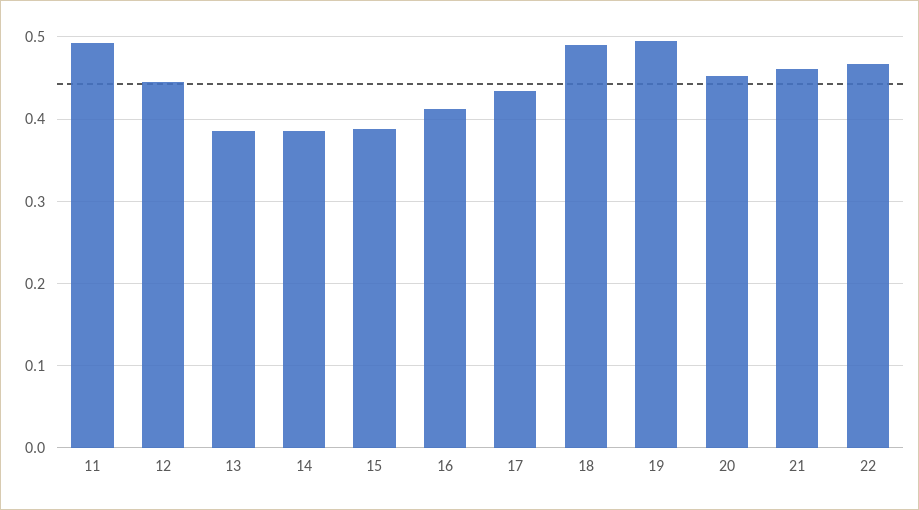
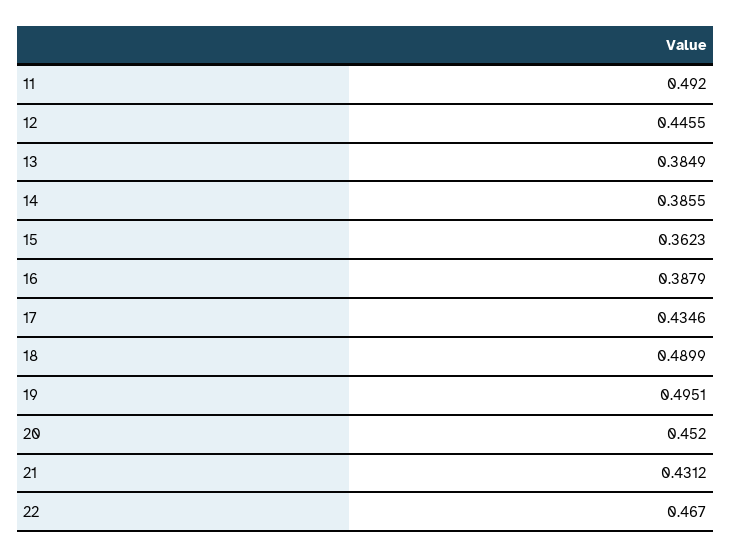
  {
    "11": 0.492,
    "12": 0.4455,
    "13": 0.3849,
    "14": 0.3855,
-   "15": 0.39,
+   "15": 0.3623,
-   "16": 0.41,
+   "16": 0.3879,
    "17": 0.4346,
    "18": 0.4899,
    "19": 0.4951,
    "20": 0.452,
-   "21": 0.46,
+   "21": 0.4312,
    "22": 0.467
  }

